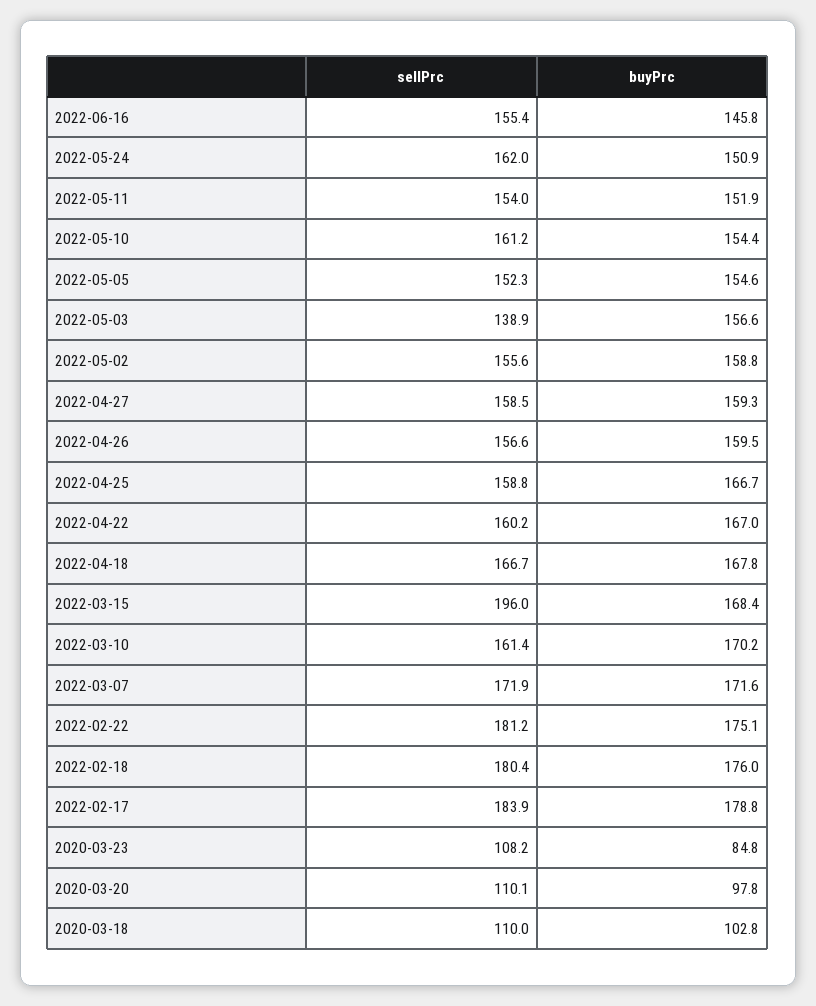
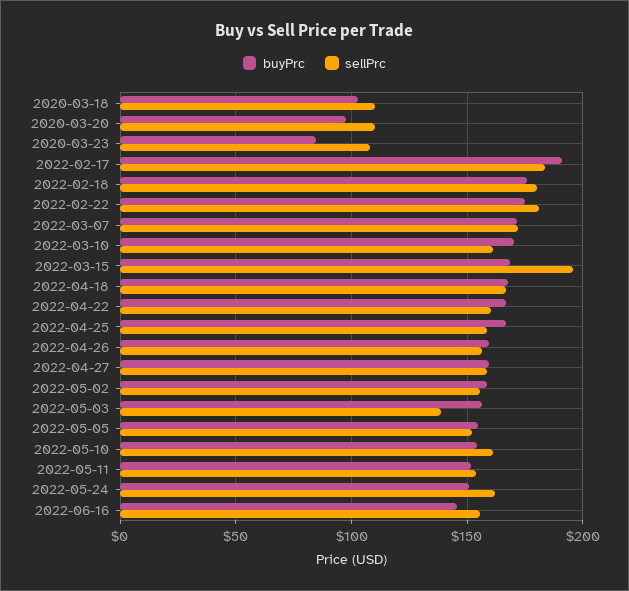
  {
    "sellPrc": {
      "2022-06-16": 155.4,
      "2022-05-24": 162,
      "2022-05-11": 154,
      "2022-05-10": 161.2,
      "2022-05-05": 152.3,
      "2022-05-03": 138.9,
      "2022-05-02": 155.6,
      "2022-04-27": 158.5,
      "2022-04-26": 156.6,
      "2022-04-25": 158.8,
      "2022-04-22": 160.2,
      "2022-04-18": 166.7,
      "2022-03-15": 196,
      "2022-03-10": 161.4,
      "2022-03-07": 171.9,
      "2022-02-22": 181.2,
      "2022-02-18": 180.4,
      "2022-02-17": 183.9,
      "2020-03-23": 108.2,
      "2020-03-20": 110.1,
      "2020-03-18": 110
    },
    "buyPrc": {
      "2022-06-16": 145.8,
      "2022-05-24": 150.9,
      "2022-05-11": 151.9,
      "2022-05-10": 154.4,
      "2022-05-05": 154.6,
      "2022-05-03": 156.6,
      "2022-05-02": 158.8,
      "2022-04-27": 159.3,
      "2022-04-26": 159.5,
      "2022-04-25": 166.7,
      "2022-04-22": 167,
      "2022-04-18": 167.8,
      "2022-03-15": 168.4,
      "2022-03-10": 170.2,
      "2022-03-07": 171.6,
      "2022-02-22": 175.1,
      "2022-02-18": 176,
-     "2022-02-17": 178.8,
+     "2022-02-17": 190,
      "2020-03-23": 84.8,
      "2020-03-20": 97.8,
      "2020-03-18": 102.8
    }
  }

